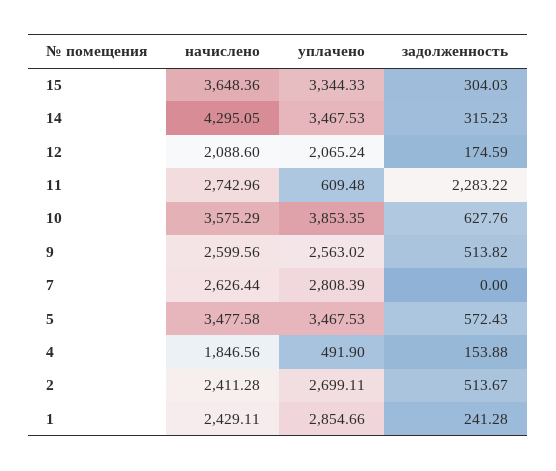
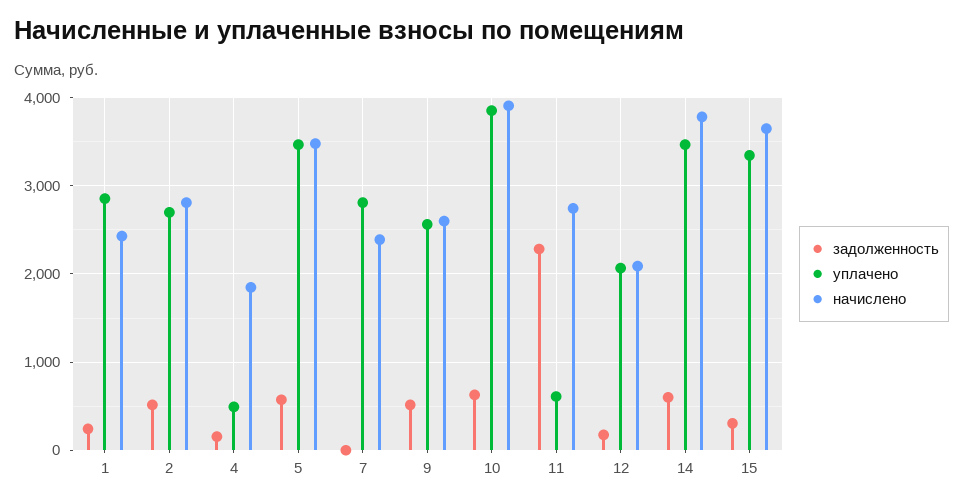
  {
    "начислено": {
      "15": 3648.36,
-     "14": 4295.05,
+     "14": 3800,
      "12": 2088.6,
      "11": 2742.96,
-     "10": 3575.29,
+     "10": 3900,
      "9": 2599.56,
-     "7": 2626.44,
+     "7": 2400,
      "5": 3477.58,
      "4": 1846.56,
-     "2": 2411.28,
+     "2": 2800,
      "1": 2429.11
    },
    "уплачено": {
      "15": 3344.33,
      "14": 3467.53,
      "12": 2065.24,
      "11": 609.48,
      "10": 3853.35,
      "9": 2563.02,
      "7": 2808.39,
      "5": 3467.53,
      "4": 491.9,
      "2": 2699.11,
      "1": 2854.66
    },
    "задолженность": {
      "15": 304.03,
-     "14": 315.23,
+     "14": 600,
      "12": 174.59,
      "11": 2283.22,
      "10": 627.76,
      "9": 513.82,
      "7": 0,
      "5": 572.43,
      "4": 153.88,
      "2": 513.67,
      "1": 241.28
    }
  }

